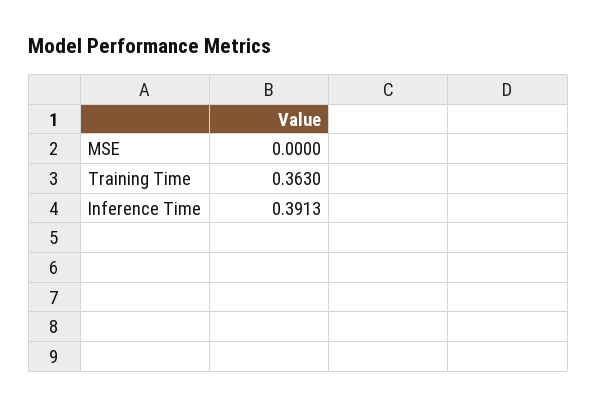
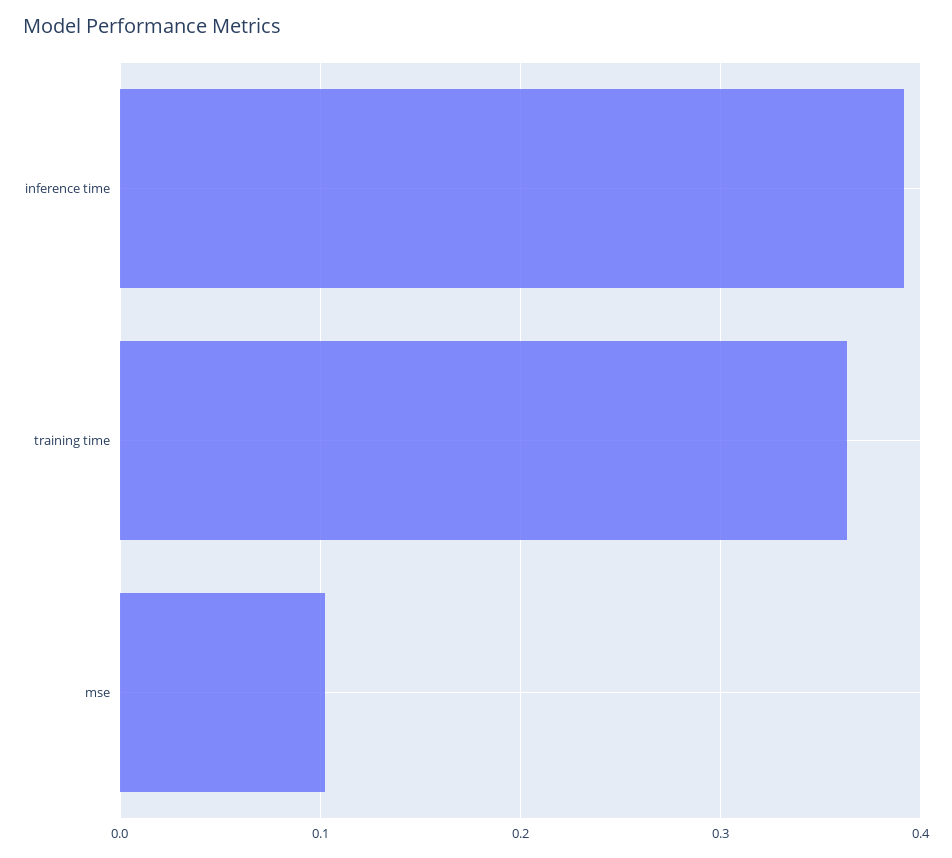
  {
-   "MSE": 0,
+   "MSE": 0.1,
    "Training Time": 0.363,
    "Inference Time": 0.3913
  }

